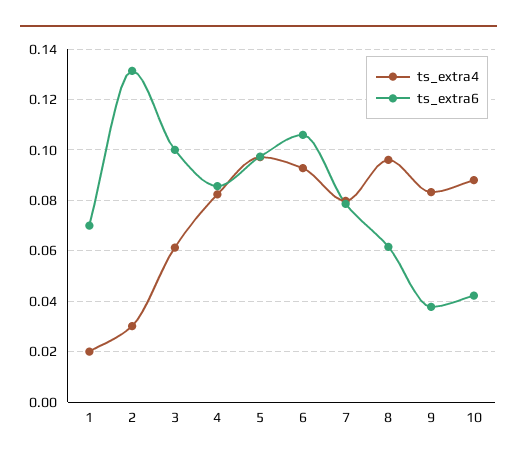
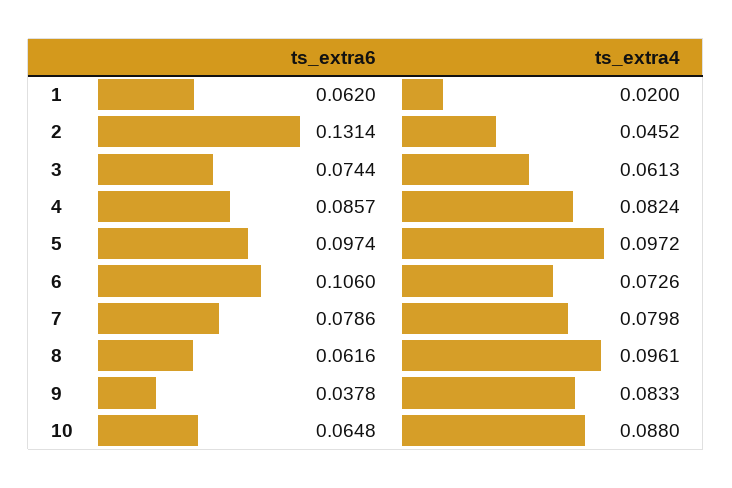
  {
    "ts_extra4": {
      "1": 0.02,
-     "2": 0.03,
+     "2": 0.0452,
      "3": 0.0613,
      "4": 0.0824,
      "5": 0.0972,
-     "6": 0.0925,
+     "6": 0.0726,
      "7": 0.0798,
      "8": 0.0961,
      "9": 0.0833,
      "10": 0.088
    },
    "ts_extra6": {
-     "1": 0.07,
+     "1": 0.062,
      "2": 0.1314,
-     "3": 0.1,
+     "3": 0.0744,
      "4": 0.0857,
      "5": 0.0974,
      "6": 0.106,
      "7": 0.0786,
      "8": 0.0616,
      "9": 0.0378,
-     "10": 0.0425
+     "10": 0.0648
    }
  }

